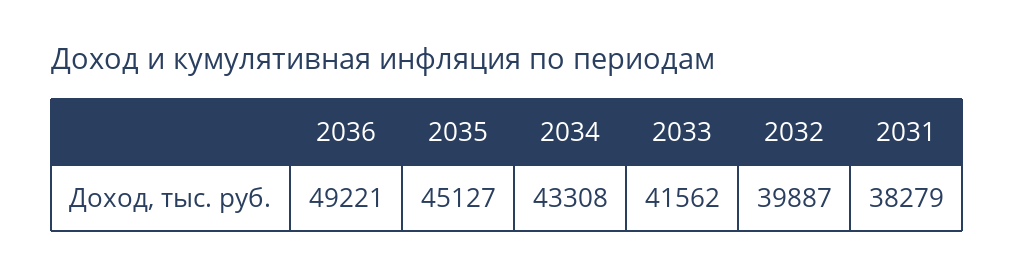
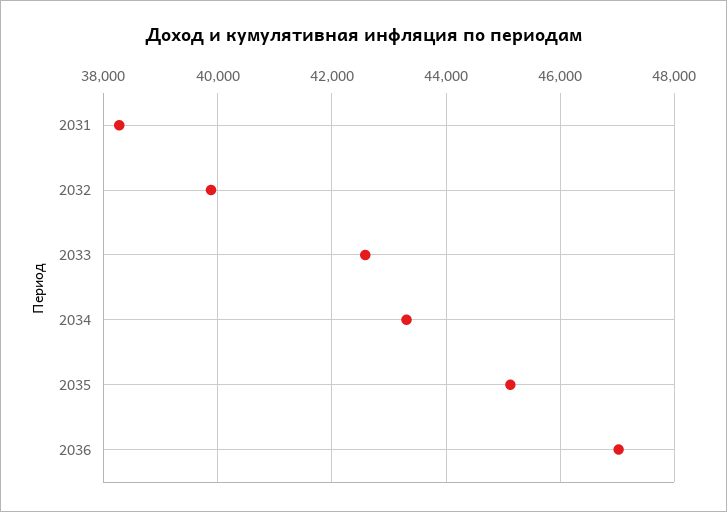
  {
-   "2036": 49221,
+   "2036": 47000,
    "2035": 45127,
    "2034": 43308,
-   "2033": 41562,
+   "2033": 42600,
    "2032": 39887,
    "2031": 38279
  }

